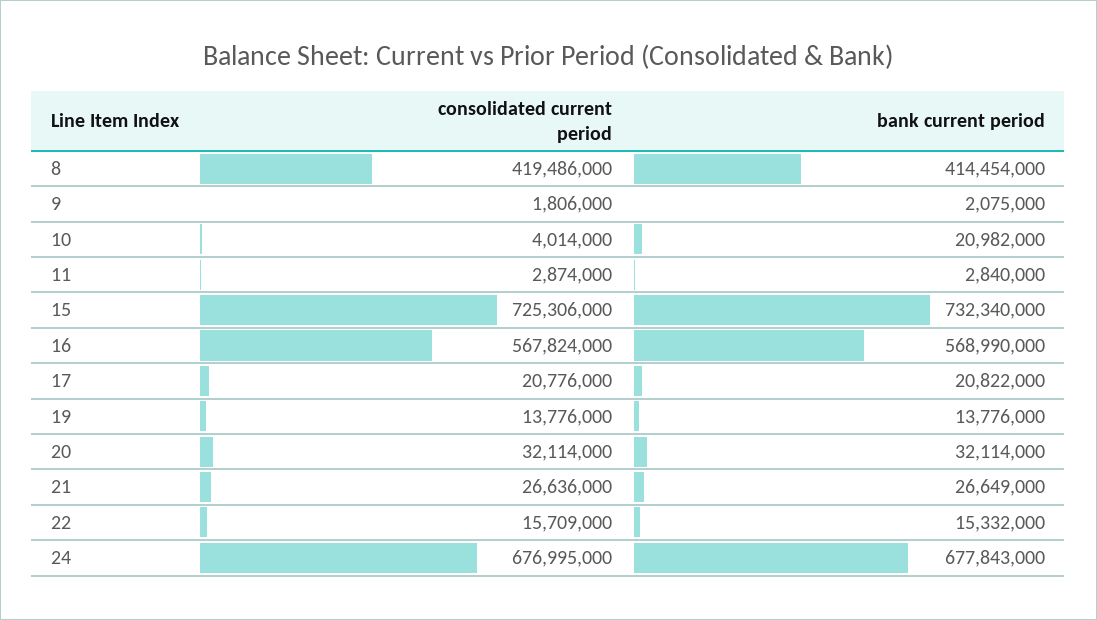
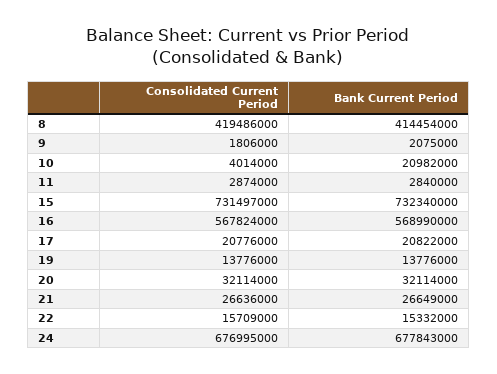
  {
    "consolidated current period": {
      "8": 419486000,
      "9": 1806000,
      "10": 4014000,
      "11": 2874000,
-     "15": 725306000,
+     "15": 731497000,
      "16": 567824000,
      "17": 20776000,
      "19": 13776000,
      "20": 32114000,
      "21": 26636000,
      "22": 15709000,
      "24": 676995000
    },
    "bank current period": {
      "8": 414454000,
      "9": 2075000,
      "10": 20982000,
      "11": 2840000,
      "15": 732340000,
      "16": 568990000,
      "17": 20822000,
      "19": 13776000,
      "20": 32114000,
      "21": 26649000,
      "22": 15332000,
      "24": 677843000
    }
  }

